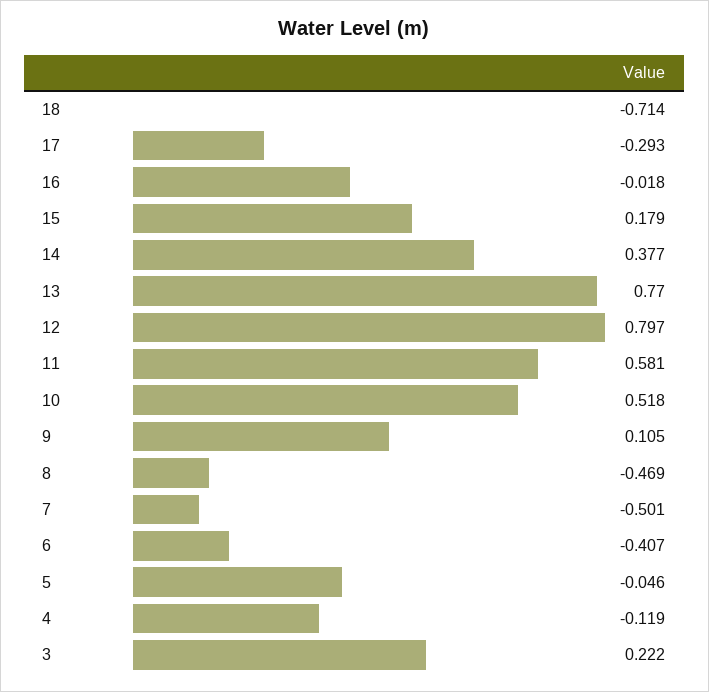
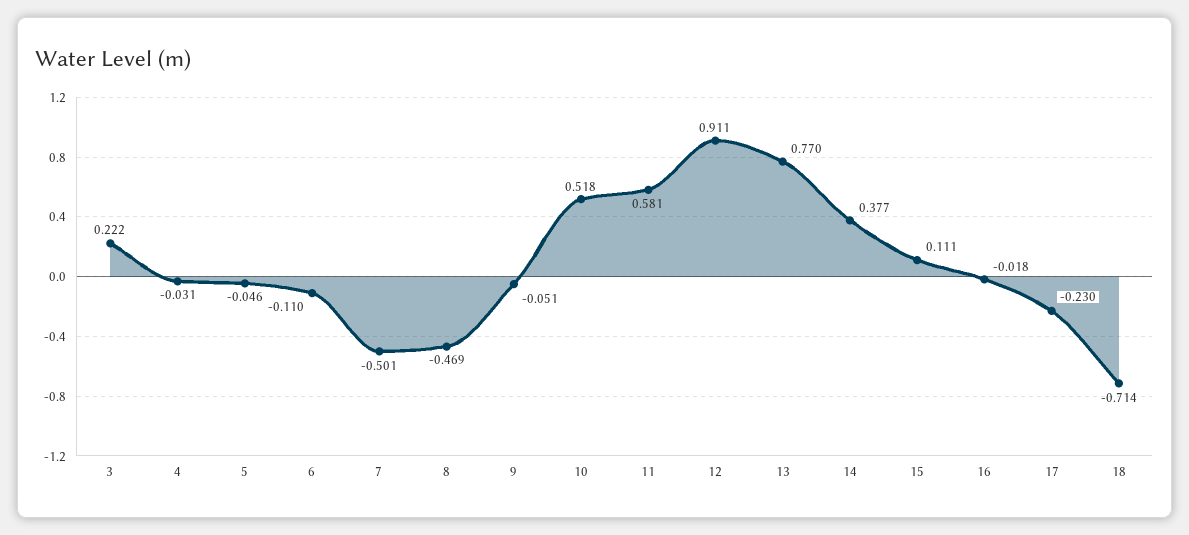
  {
    "18": -0.714,
-   "17": -0.293,
+   "17": -0.23,
    "16": -0.018,
-   "15": 0.179,
+   "15": 0.111,
    "14": 0.377,
    "13": 0.77,
-   "12": 0.797,
+   "12": 0.911,
    "11": 0.581,
    "10": 0.518,
-   "9": 0.105,
+   "9": -0.051,
    "8": -0.469,
    "7": -0.501,
-   "6": -0.407,
+   "6": -0.11,
    "5": -0.046,
-   "4": -0.119,
+   "4": -0.031,
    "3": 0.222
  }

